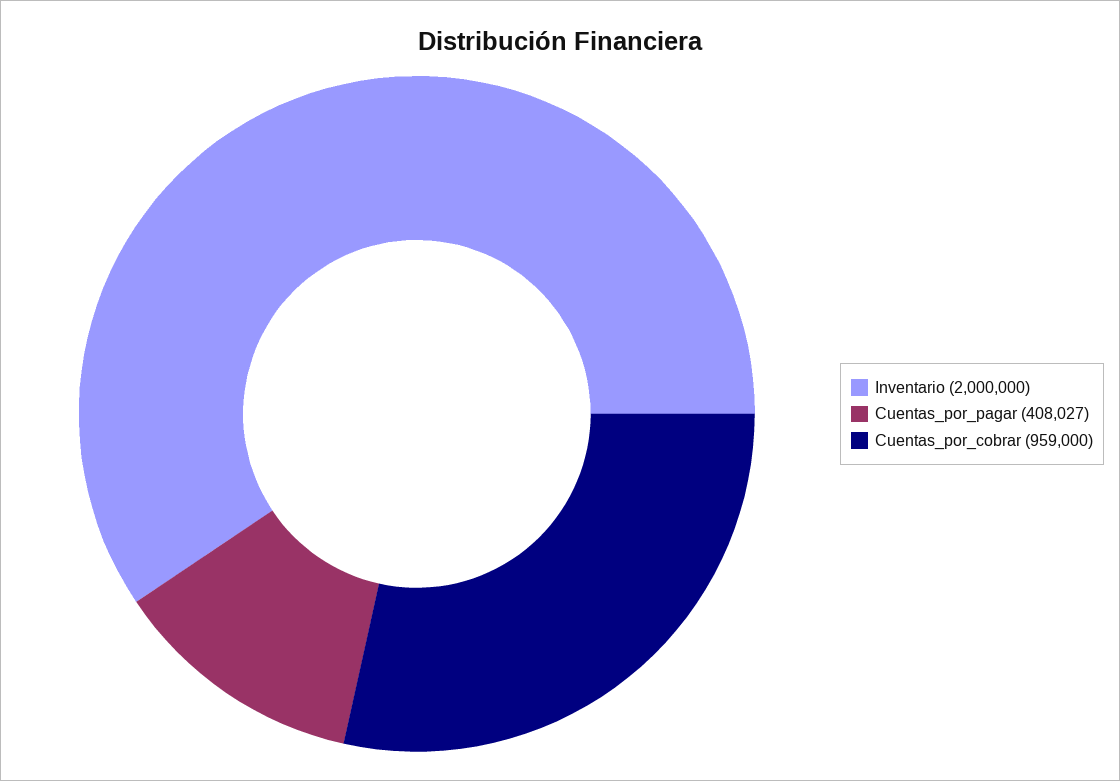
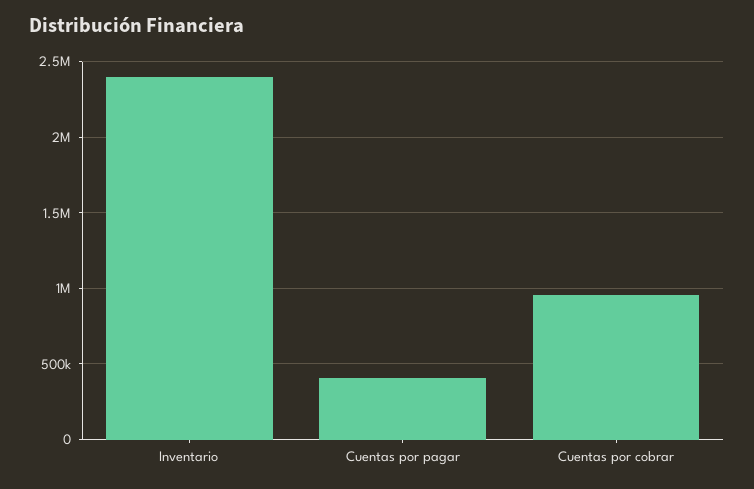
  {
-   "Inventario": 2000000,
+   "Inventario": 2400000,
    "Cuentas_por_pagar": 408027,
    "Cuentas_por_cobrar": 959000
  }

